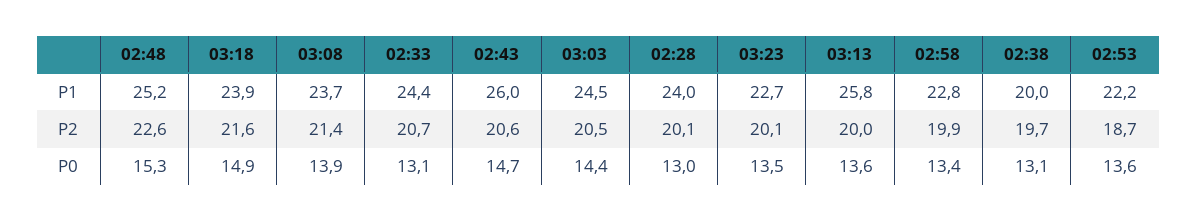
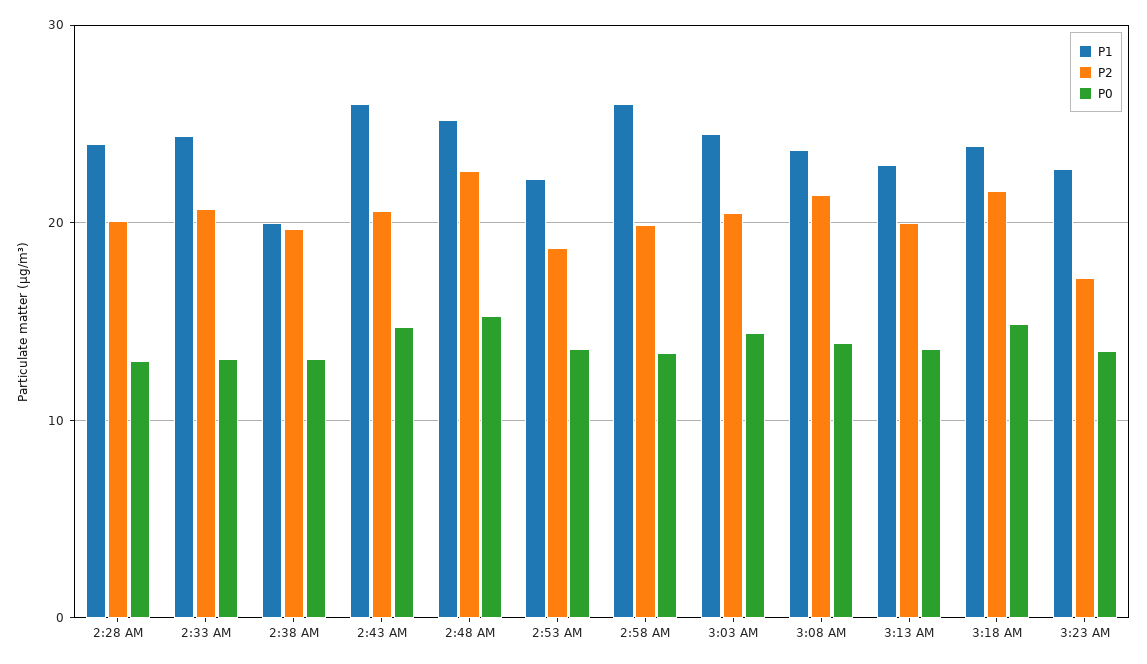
  {
    "P1": {
      "02:48": 25.2,
      "03:18": 23.9,
      "03:08": 23.7,
      "02:33": 24.4,
      "02:43": 26,
      "03:03": 24.5,
      "02:28": 24,
      "03:23": 22.7,
-     "03:13": 25.8,
+     "03:13": 23,
-     "02:58": 22.8,
+     "02:58": 26,
      "02:38": 20,
      "02:53": 22.2
    },
    "P2": {
      "02:48": 22.6,
      "03:18": 21.6,
      "03:08": 21.4,
      "02:33": 20.7,
      "02:43": 20.6,
      "03:03": 20.5,
      "02:28": 20.1,
-     "03:23": 20.1,
+     "03:23": 17,
      "03:13": 20,
      "02:58": 19.9,
      "02:38": 19.7,
      "02:53": 18.7
    },
    "P0": {
      "02:48": 15.3,
      "03:18": 14.9,
      "03:08": 13.9,
      "02:33": 13.1,
      "02:43": 14.7,
      "03:03": 14.4,
      "02:28": 13,
      "03:23": 13.5,
      "03:13": 13.6,
      "02:58": 13.4,
      "02:38": 13.1,
      "02:53": 13.6
    }
  }

